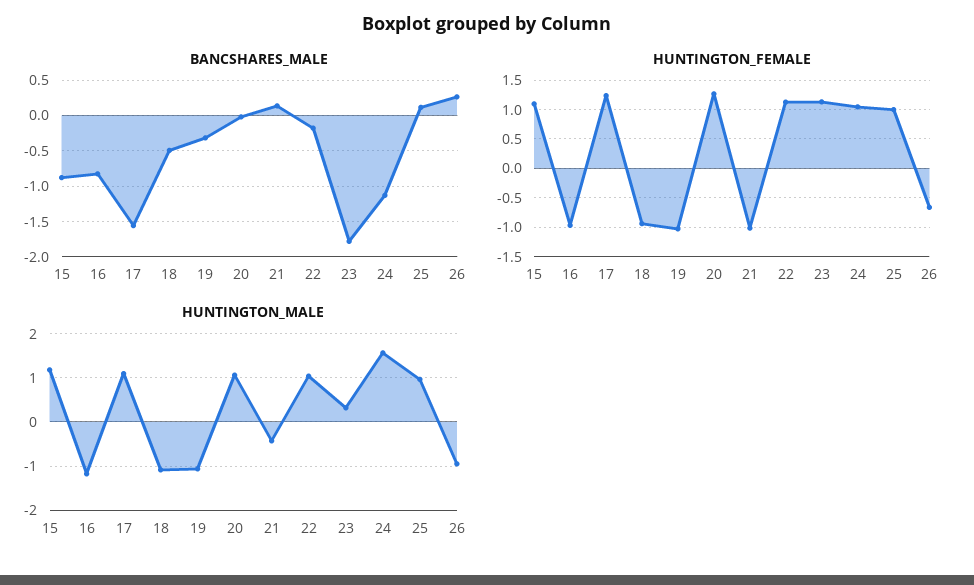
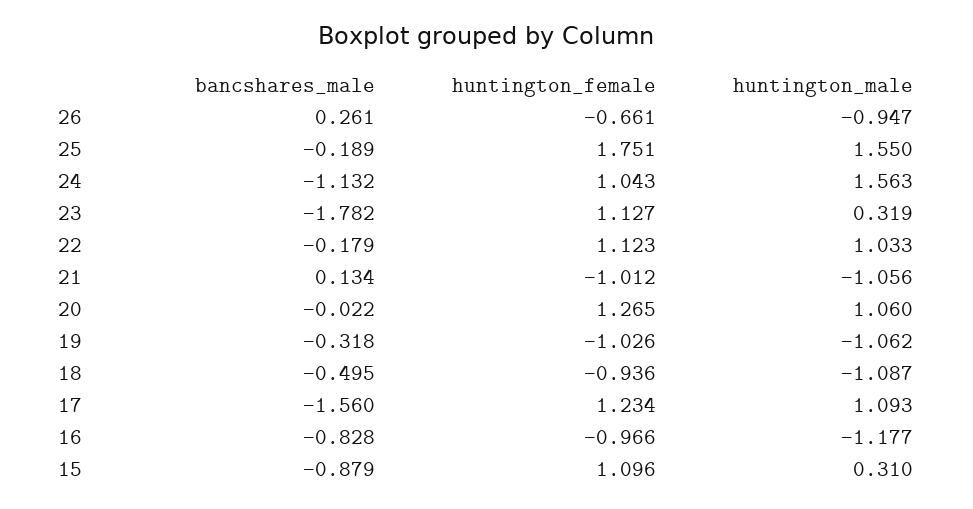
  {
    "BANCSHARES_MALE": {
      "15": -0.879,
      "16": -0.828,
      "17": -1.56,
      "18": -0.495,
      "19": -0.318,
      "20": -0.022,
      "21": 0.134,
      "22": -0.179,
      "23": -1.782,
      "24": -1.132,
-     "25": 0.1,
+     "25": -0.189,
      "26": 0.261
    },
    "HUNTINGTON_FEMALE": {
      "15": 1.096,
      "16": -0.966,
      "17": 1.234,
      "18": -0.936,
      "19": -1.026,
      "20": 1.265,
      "21": -1.012,
      "22": 1.123,
      "23": 1.127,
      "24": 1.043,
-     "25": 1,
+     "25": 1.751,
      "26": -0.661
    },
    "HUNTINGTON_MALE": {
-     "15": 1.2,
+     "15": 0.31,
      "16": -1.177,
      "17": 1.093,
      "18": -1.087,
      "19": -1.062,
      "20": 1.06,
-     "21": -0.4,
+     "21": -1.056,
      "22": 1.033,
      "23": 0.319,
      "24": 1.563,
-     "25": 1,
+     "25": 1.55,
      "26": -0.947
    }
  }

